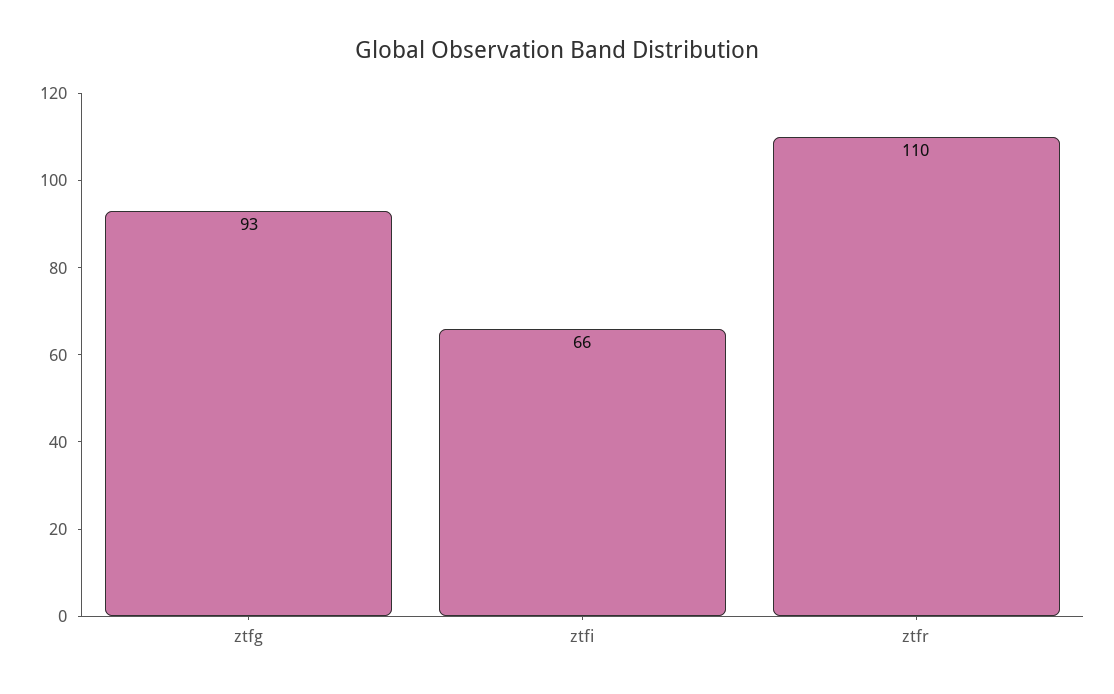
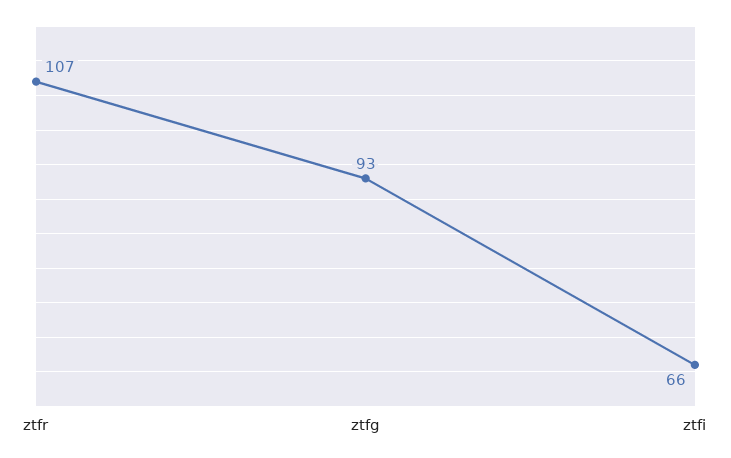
  {
    "ztfg": 93,
    "ztfi": 66,
-   "ztfr": 110
+   "ztfr": 107
  }

